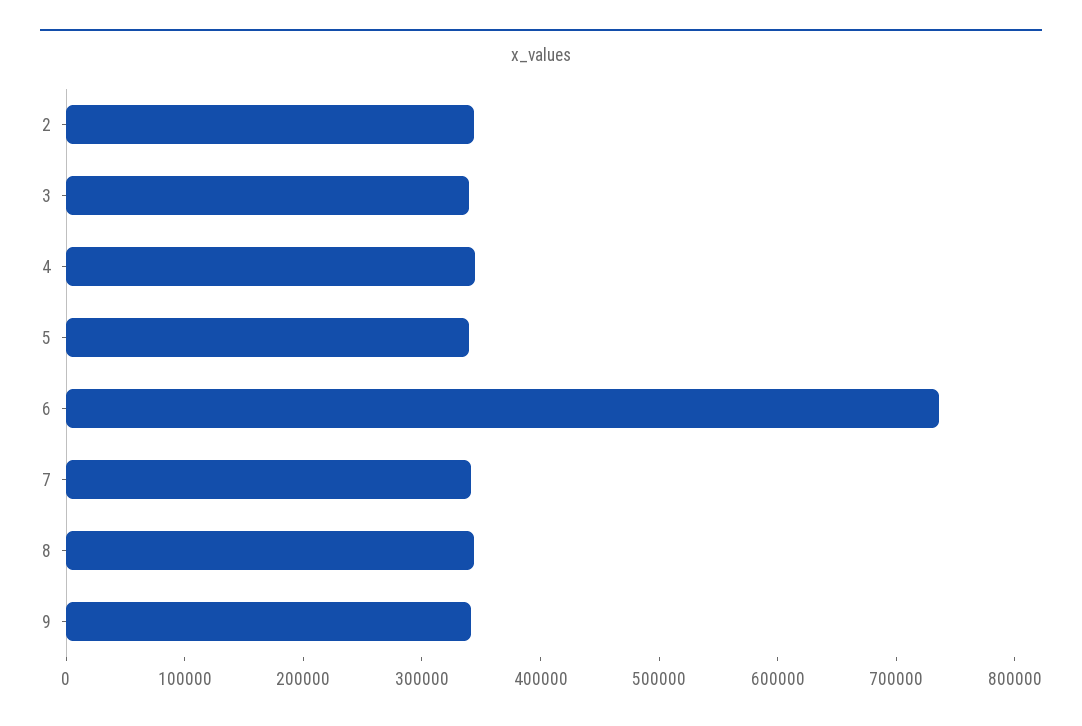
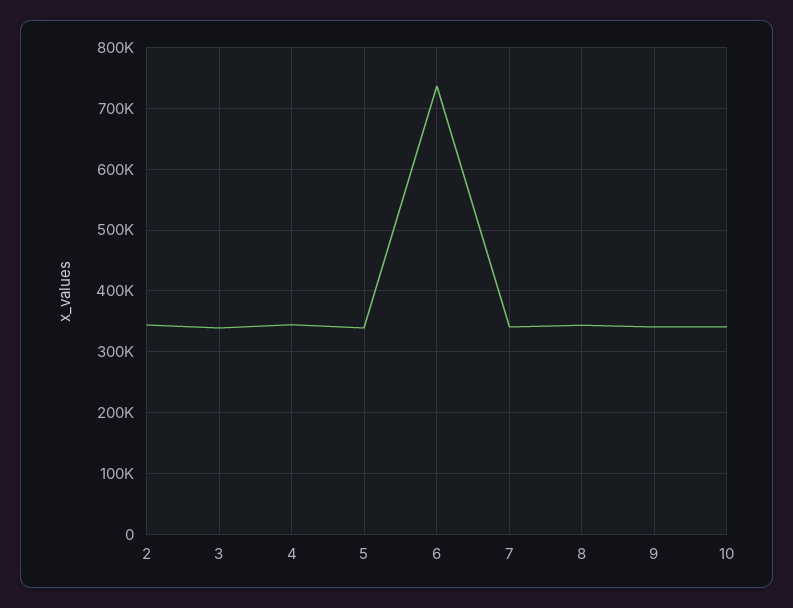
  {
    "2": 340000,
    "3": 340000,
    "4": 340000,
    "5": 340000,
    "6": 740000,
    "7": 340000,
    "8": 340000,
-   "9": 340000
+   "9": 340000,
+   "10": 340000
  }

